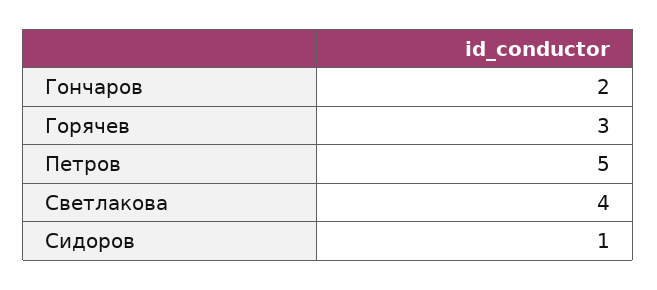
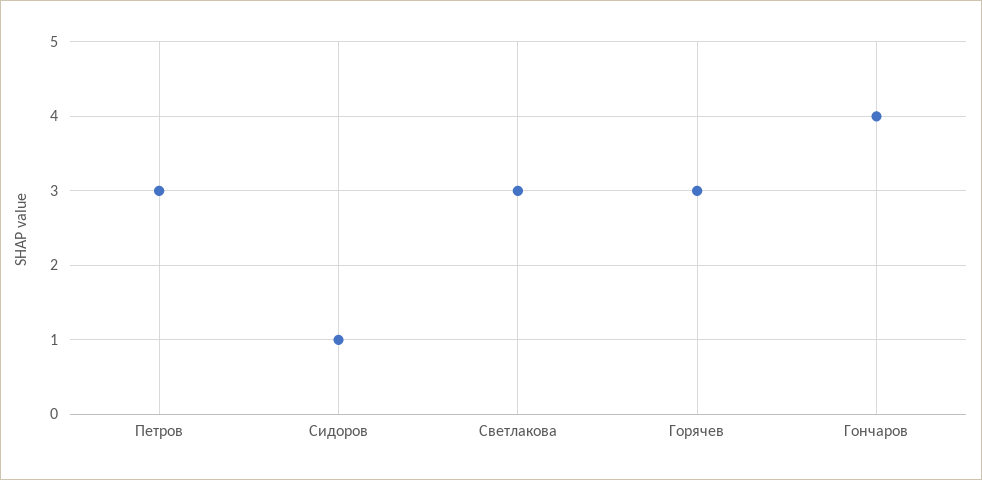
  {
-   "Гончаров": 2,
+   "Гончаров": 4,
    "Горячев": 3,
-   "Петров": 5,
+   "Петров": 3,
-   "Светлакова": 4,
+   "Светлакова": 3,
    "Сидоров": 1
  }

